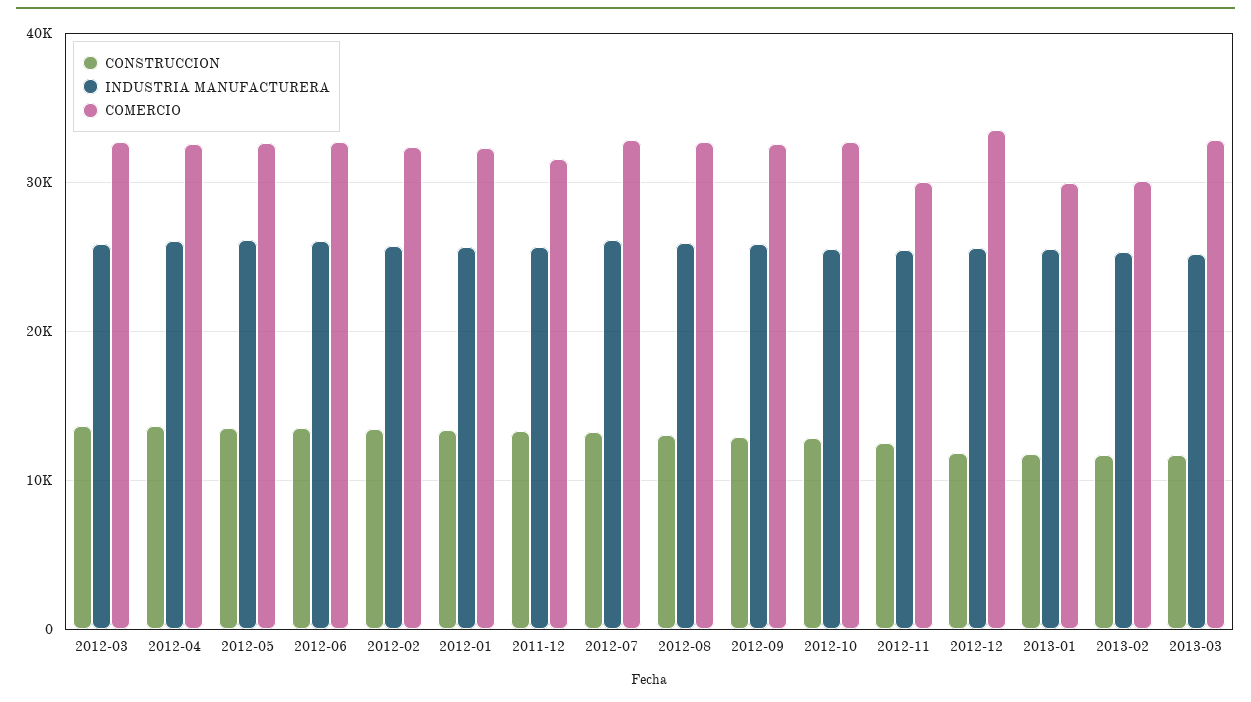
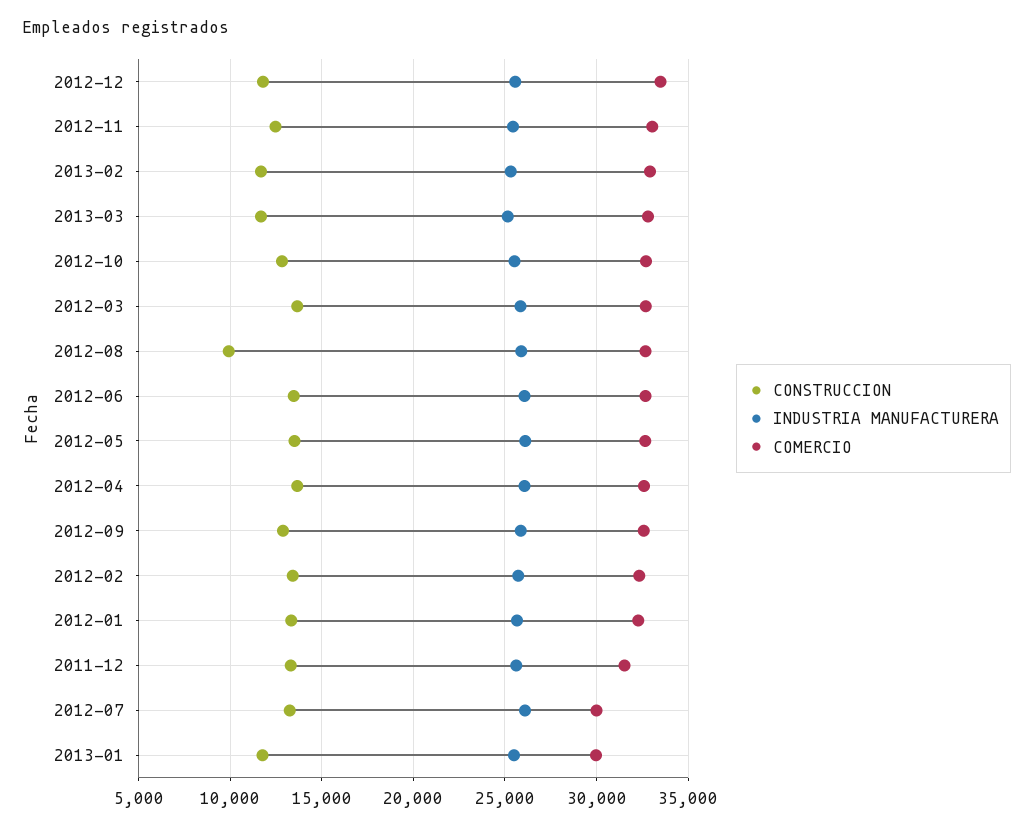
  {
    "CONSTRUCCION": {
      "2012-03": 13500,
      "2012-04": 13500,
      "2012-05": 13500,
      "2012-06": 13500,
      "2012-02": 13500,
      "2012-01": 13500,
      "2011-12": 13500,
      "2012-07": 13500,
-     "2012-08": 13000,
+     "2012-08": 10000,
      "2012-09": 13000,
      "2012-10": 13000,
      "2012-11": 12500,
      "2012-12": 12000,
      "2013-01": 12000,
      "2013-02": 11500,
      "2013-03": 11500
    },
    "INDUSTRIA MANUFACTURERA": {
      "2012-03": 26000,
      "2012-04": 26000,
      "2012-05": 26000,
      "2012-06": 26000,
      "2012-02": 25500,
      "2012-01": 25500,
      "2011-12": 25500,
      "2012-07": 26000,
      "2012-08": 26000,
      "2012-09": 26000,
      "2012-10": 25500,
      "2012-11": 25500,
      "2012-12": 25500,
      "2013-01": 25500,
      "2013-02": 25500,
      "2013-03": 25000
    },
    "COMERCIO": {
      "2012-03": 32500,
      "2012-04": 32500,
      "2012-05": 32500,
      "2012-06": 32500,
      "2012-02": 32500,
      "2012-01": 32500,
      "2011-12": 31500,
-     "2012-07": 33000,
+     "2012-07": 30000,
      "2012-08": 32500,
      "2012-09": 32500,
      "2012-10": 32500,
-     "2012-11": 30000,
+     "2012-11": 33000,
      "2012-12": 33500,
      "2013-01": 30000,
-     "2013-02": 30000,
+     "2013-02": 33000,
      "2013-03": 33000
    }
  }

